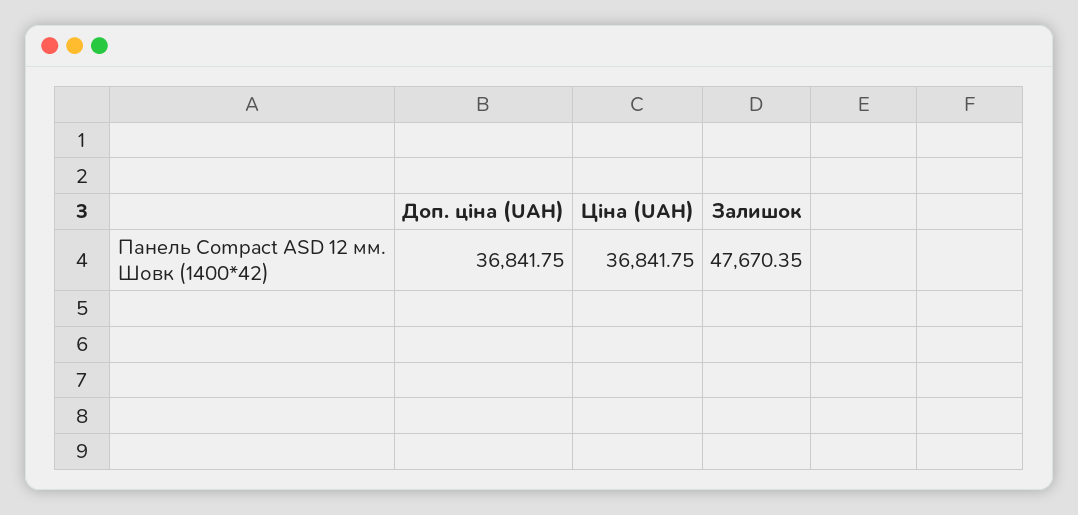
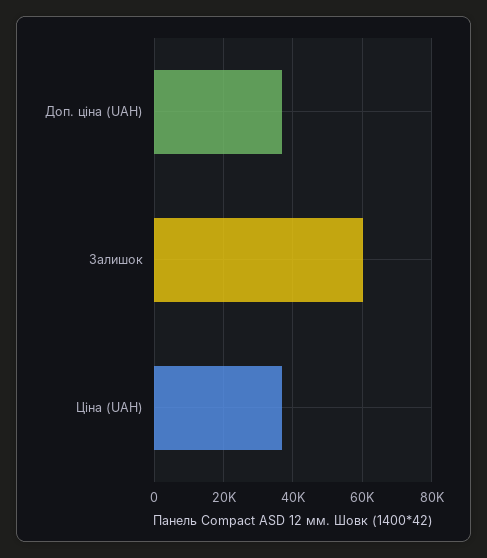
  {
    "Доп. ціна (UAH)": 36841.75,
    "Ціна (UAH)": 36841.75,
-   "Залишок": 47670.35
+   "Залишок": 60000
  }

